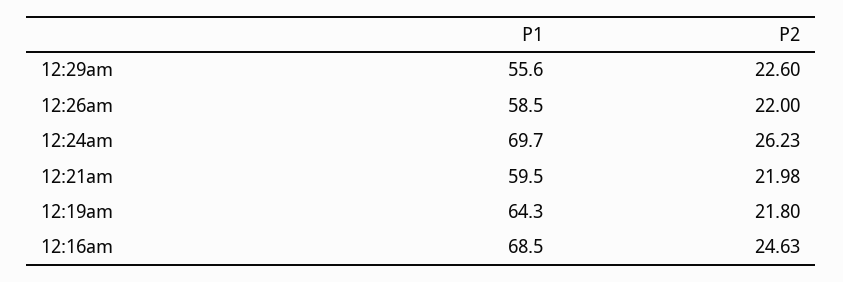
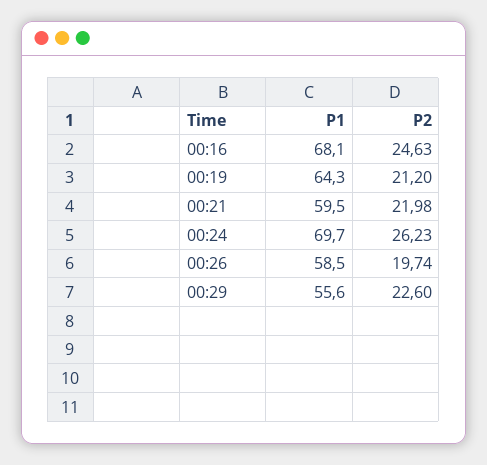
  {
    "P1": {
      "12:29am": 55.6,
      "12:26am": 58.5,
      "12:24am": 69.7,
      "12:21am": 59.5,
      "12:19am": 64.3,
-     "12:16am": 68.5
+     "12:16am": 68.1
    },
    "P2": {
      "12:29am": 22.6,
-     "12:26am": 22,
+     "12:26am": 19.74,
      "12:24am": 26.23,
      "12:21am": 21.98,
-     "12:19am": 21.8,
+     "12:19am": 21.2,
      "12:16am": 24.63
    }
  }

